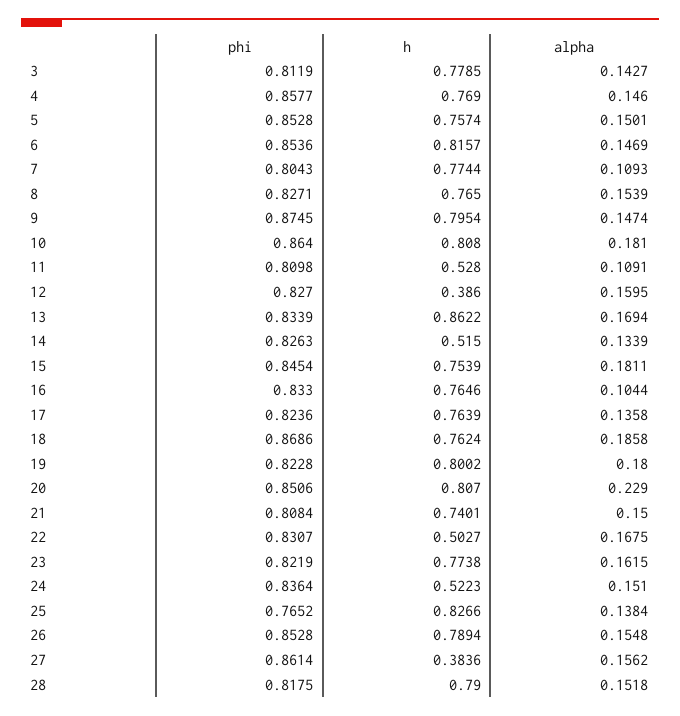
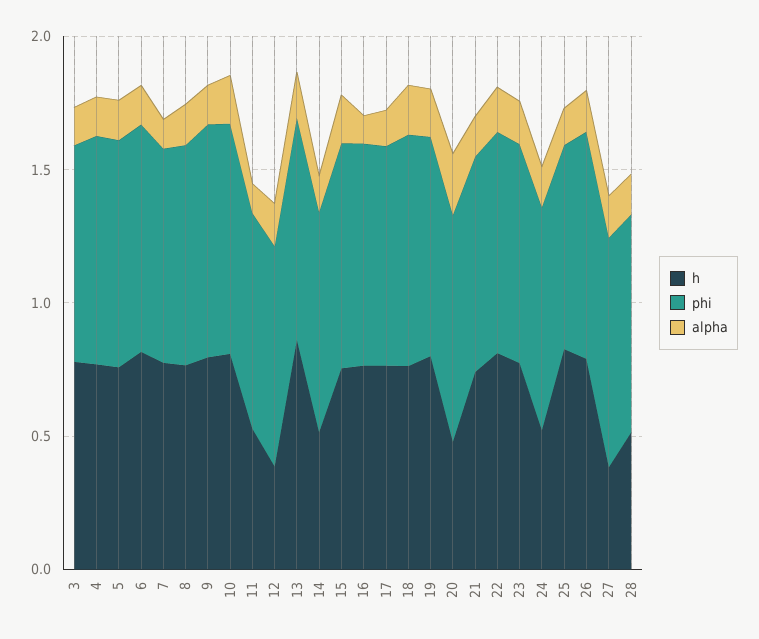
  {
    "phi": {
      "3": 0.8119,
      "4": 0.8577,
      "5": 0.8528,
      "6": 0.8536,
      "7": 0.8043,
      "8": 0.8271,
      "9": 0.8745,
      "10": 0.864,
      "11": 0.8098,
      "12": 0.827,
      "13": 0.8339,
      "14": 0.8263,
      "15": 0.8454,
      "16": 0.833,
      "17": 0.8236,
      "18": 0.8686,
      "19": 0.8228,
      "20": 0.8506,
      "21": 0.8084,
      "22": 0.8307,
      "23": 0.8219,
      "24": 0.8364,
      "25": 0.7652,
      "26": 0.8528,
      "27": 0.8614,
      "28": 0.8175
    },
    "h": {
      "3": 0.7785,
      "4": 0.769,
      "5": 0.7574,
      "6": 0.8157,
      "7": 0.7744,
      "8": 0.765,
      "9": 0.7954,
      "10": 0.808,
      "11": 0.528,
      "12": 0.386,
      "13": 0.8622,
      "14": 0.515,
      "15": 0.7539,
      "16": 0.7646,
      "17": 0.7639,
      "18": 0.7624,
      "19": 0.8002,
-     "20": 0.807,
+     "20": 0.5,
      "21": 0.7401,
-     "22": 0.5027,
+     "22": 0.8,
      "23": 0.7738,
      "24": 0.5223,
      "25": 0.8266,
      "26": 0.7894,
      "27": 0.3836,
-     "28": 0.79
+     "28": 0.5
    },
    "alpha": {
      "3": 0.1427,
      "4": 0.146,
      "5": 0.1501,
      "6": 0.1469,
      "7": 0.1093,
      "8": 0.1539,
      "9": 0.1474,
      "10": 0.181,
      "11": 0.1091,
      "12": 0.1595,
      "13": 0.1694,
      "14": 0.1339,
      "15": 0.1811,
      "16": 0.1044,
      "17": 0.1358,
      "18": 0.1858,
      "19": 0.18,
      "20": 0.229,
      "21": 0.15,
      "22": 0.1675,
      "23": 0.1615,
      "24": 0.151,
      "25": 0.1384,
      "26": 0.1548,
      "27": 0.1562,
      "28": 0.1518
    }
  }

